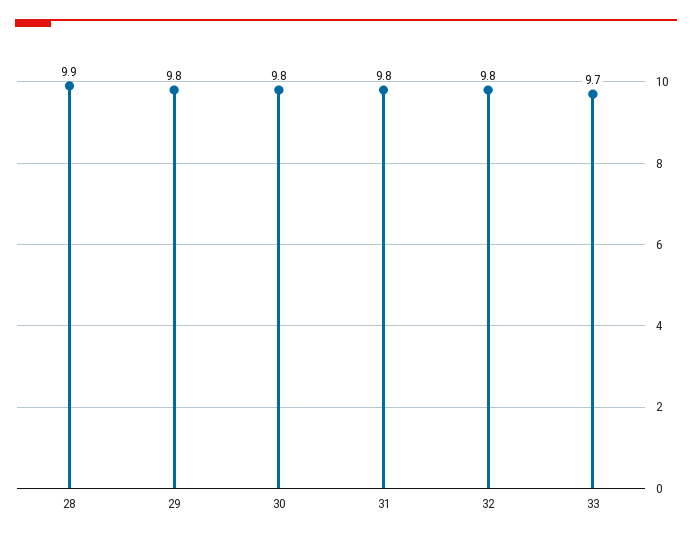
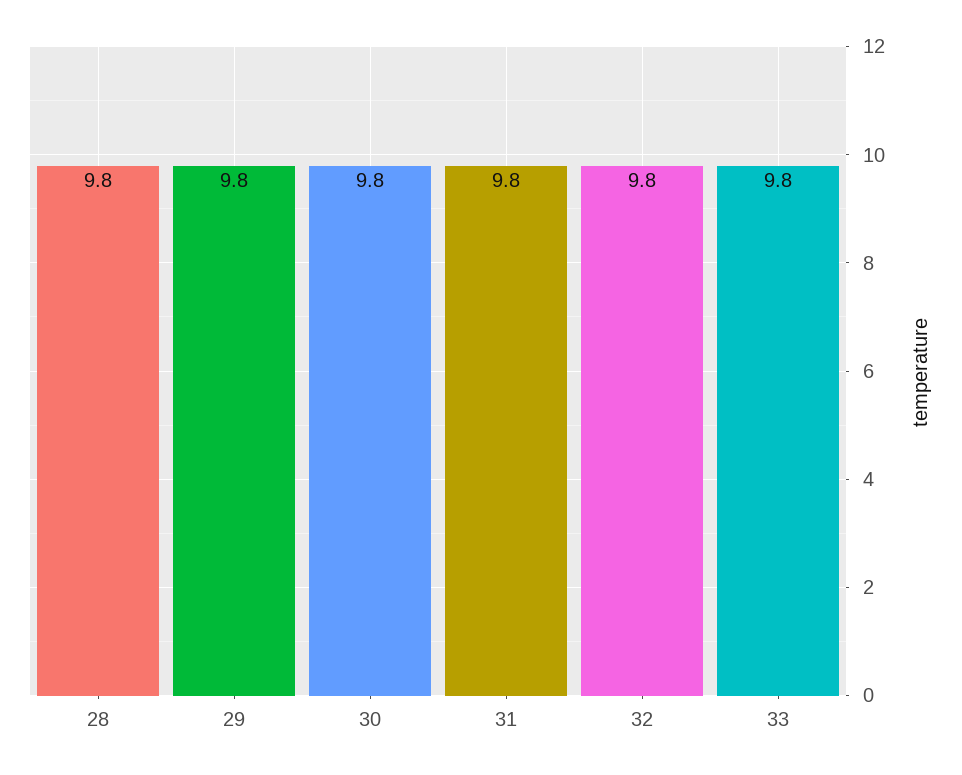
  {
-   "28": 9.9,
+   "28": 9.8,
    "29": 9.8,
    "30": 9.8,
    "31": 9.8,
    "32": 9.8,
-   "33": 9.7
+   "33": 9.8
  }

